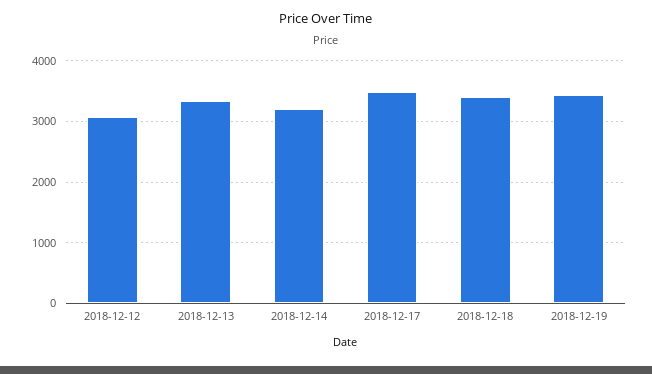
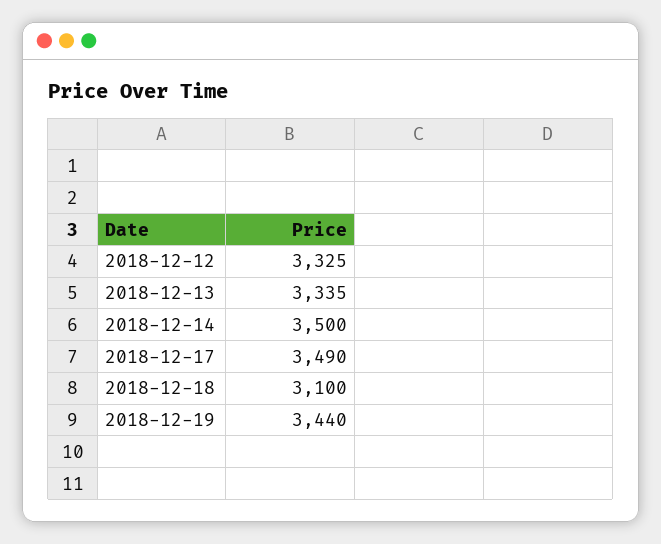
  {
-   "2018-12-12": 3100,
+   "2018-12-12": 3325,
    "2018-12-13": 3335,
-   "2018-12-14": 3200,
+   "2018-12-14": 3500,
    "2018-12-17": 3490,
-   "2018-12-18": 3400,
+   "2018-12-18": 3100,
    "2018-12-19": 3440
  }

